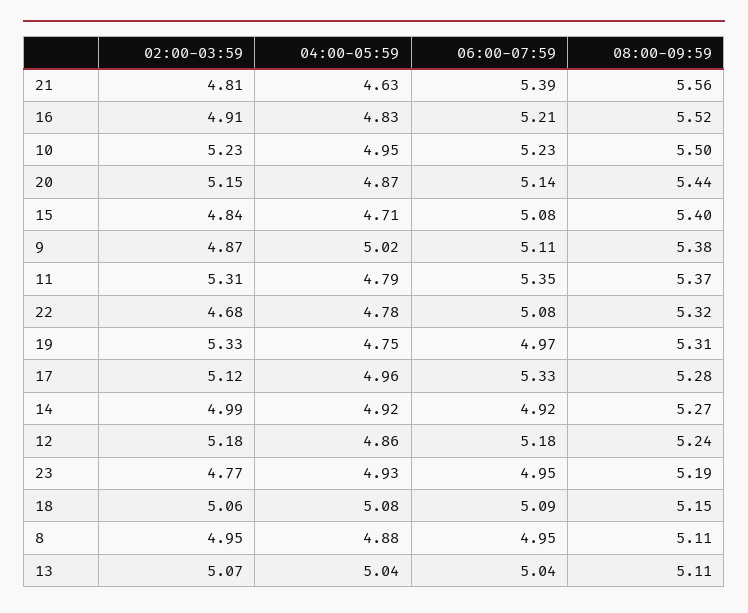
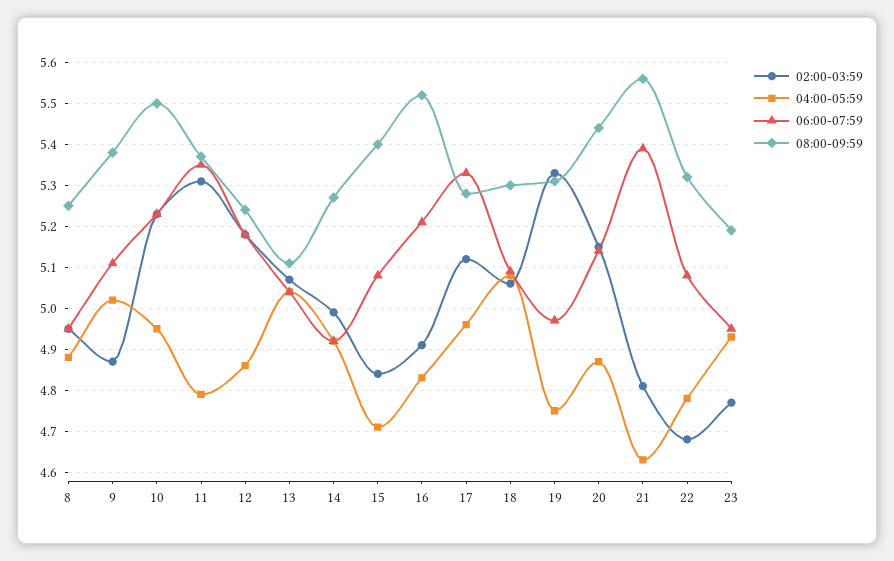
  {
    "02:00-03:59": {
      "21": 4.81,
      "16": 4.91,
      "10": 5.23,
      "20": 5.15,
      "15": 4.84,
      "9": 4.87,
      "11": 5.31,
      "22": 4.68,
      "19": 5.33,
      "17": 5.12,
      "14": 4.99,
      "12": 5.18,
      "23": 4.77,
      "18": 5.06,
      "8": 4.95,
      "13": 5.07
    },
    "04:00-05:59": {
      "21": 4.63,
      "16": 4.83,
      "10": 4.95,
      "20": 4.87,
      "15": 4.71,
      "9": 5.02,
      "11": 4.79,
      "22": 4.78,
      "19": 4.75,
      "17": 4.96,
      "14": 4.92,
      "12": 4.86,
      "23": 4.93,
      "18": 5.08,
      "8": 4.88,
      "13": 5.04
    },
    "06:00-07:59": {
      "21": 5.39,
      "16": 5.21,
      "10": 5.23,
      "20": 5.14,
      "15": 5.08,
      "9": 5.11,
      "11": 5.35,
      "22": 5.08,
      "19": 4.97,
      "17": 5.33,
      "14": 4.92,
      "12": 5.18,
      "23": 4.95,
      "18": 5.09,
      "8": 4.95,
      "13": 5.04
    },
    "08:00-09:59": {
      "21": 5.56,
      "16": 5.52,
      "10": 5.5,
      "20": 5.44,
      "15": 5.4,
      "9": 5.38,
      "11": 5.37,
      "22": 5.32,
      "19": 5.31,
      "17": 5.28,
      "14": 5.27,
      "12": 5.24,
      "23": 5.19,
-     "18": 5.15,
+     "18": 5.3,
-     "8": 5.11,
+     "8": 5.25,
      "13": 5.11
    }
  }

